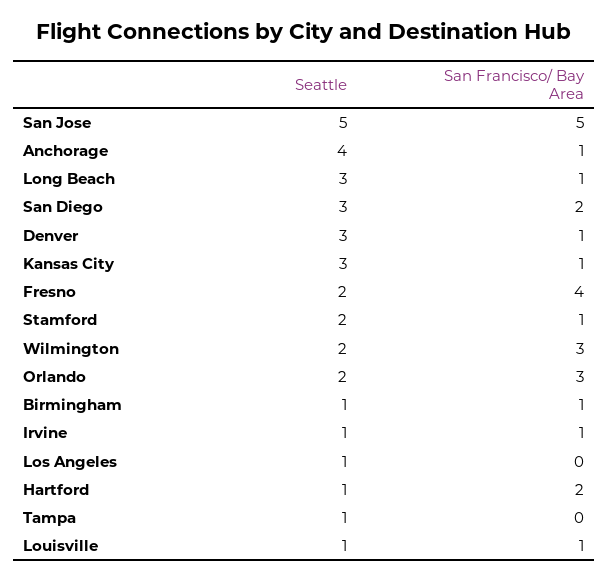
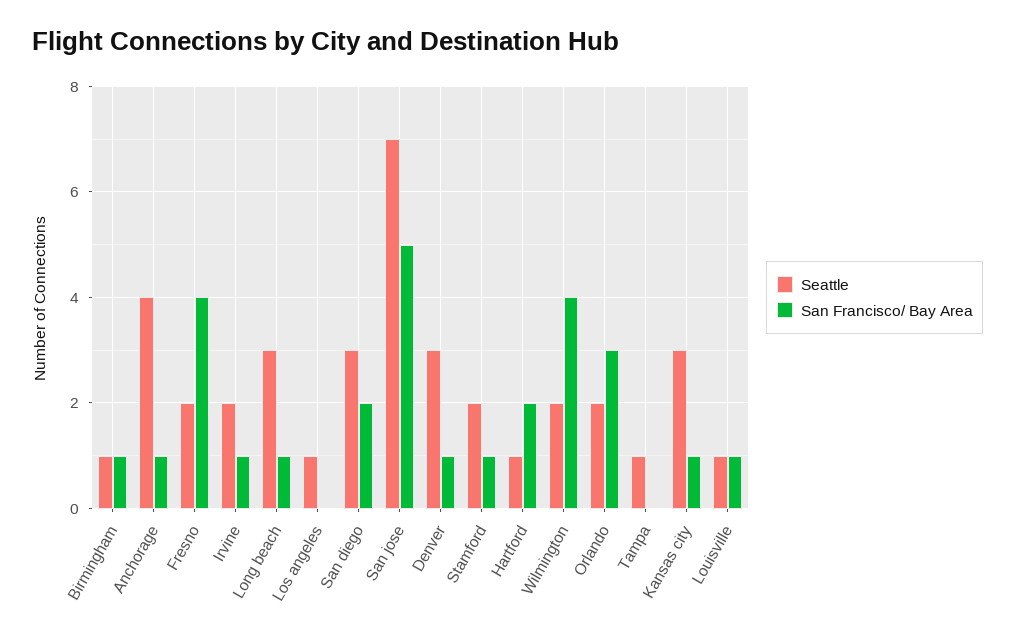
  {
    "Seattle": {
-     "San Jose": 5,
+     "San Jose": 7,
      "Anchorage": 4,
      "Long Beach": 3,
      "San Diego": 3,
      "Denver": 3,
      "Kansas City": 3,
      "Fresno": 2,
      "Stamford": 2,
      "Wilmington": 2,
      "Orlando": 2,
      "Birmingham": 1,
-     "Irvine": 1,
+     "Irvine": 2,
      "Los Angeles": 1,
      "Hartford": 1,
      "Tampa": 1,
      "Louisville": 1
    },
    "San Francisco/ Bay Area": {
      "San Jose": 5,
      "Anchorage": 1,
      "Long Beach": 1,
      "San Diego": 2,
      "Denver": 1,
      "Kansas City": 1,
      "Fresno": 4,
      "Stamford": 1,
-     "Wilmington": 3,
+     "Wilmington": 4,
      "Orlando": 3,
      "Birmingham": 1,
      "Irvine": 1,
      "Los Angeles": 0,
      "Hartford": 2,
      "Tampa": 0,
      "Louisville": 1
    }
  }

